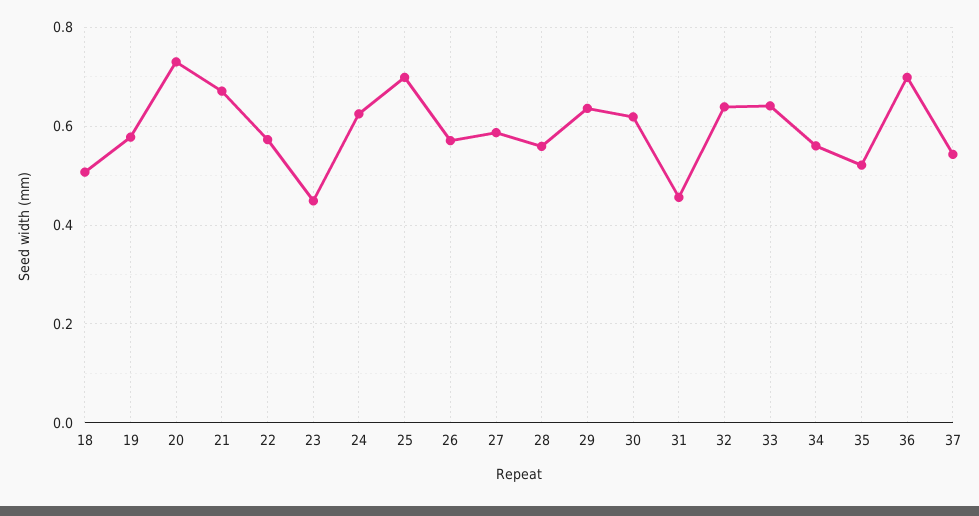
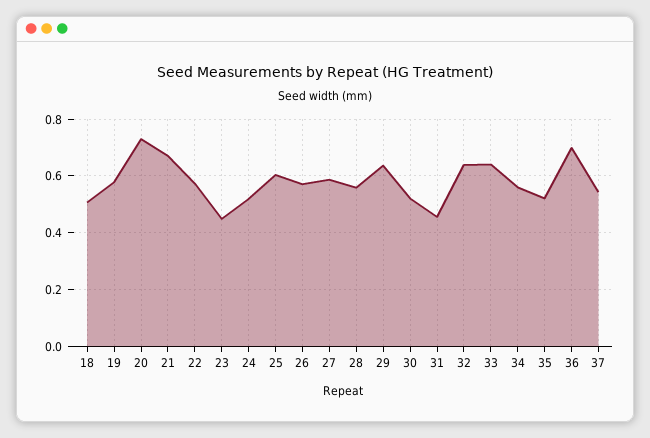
  {
    "18": 0.5,
    "19": 0.58,
    "20": 0.74,
    "21": 0.68,
    "22": 0.58,
    "23": 0.44,
-   "24": 0.62,
+   "24": 0.525,
-   "25": 0.7,
+   "25": 0.6,
    "26": 0.58,
    "27": 0.58,
    "28": 0.56,
    "29": 0.64,
-   "30": 0.62,
+   "30": 0.525,
    "31": 0.46,
    "32": 0.64,
    "33": 0.64,
    "34": 0.56,
    "35": 0.52,
    "36": 0.7,
    "37": 0.54
  }

